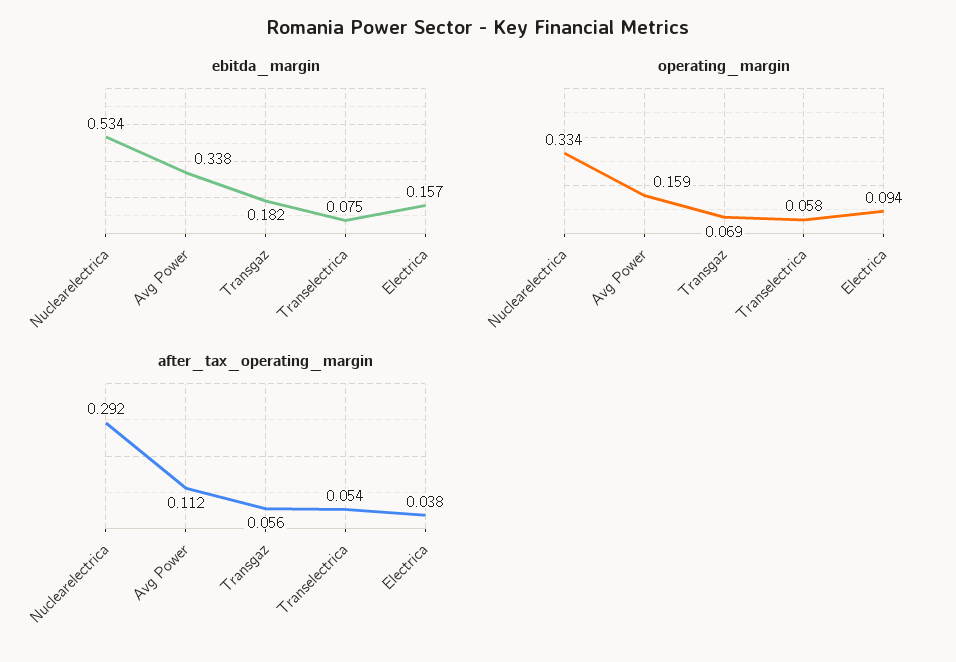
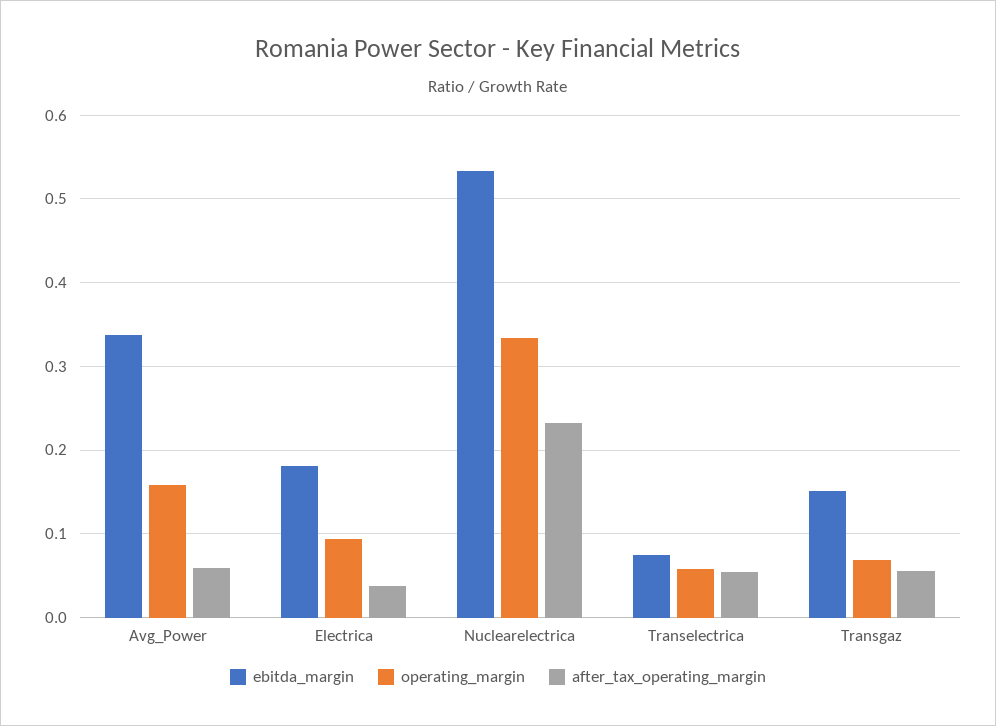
  {
    "ebitda_margin": {
      "Nuclearelectrica": 0.534,
      "Avg Power": 0.338,
-     "Transgaz": 0.182,
+     "Transgaz": 0.15,
      "Transelectrica": 0.075,
-     "Electrica": 0.157
+     "Electrica": 0.18
    },
    "operating_margin": {
      "Nuclearelectrica": 0.334,
      "Avg Power": 0.159,
      "Transgaz": 0.069,
      "Transelectrica": 0.058,
      "Electrica": 0.094
    },
    "after_tax_operating_margin": {
-     "Nuclearelectrica": 0.292,
+     "Nuclearelectrica": 0.23,
-     "Avg Power": 0.112,
+     "Avg Power": 0.06,
      "Transgaz": 0.056,
      "Transelectrica": 0.054,
      "Electrica": 0.038
    }
  }

